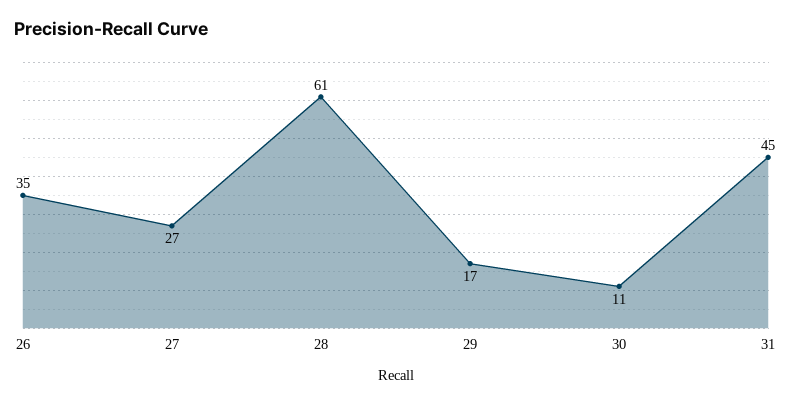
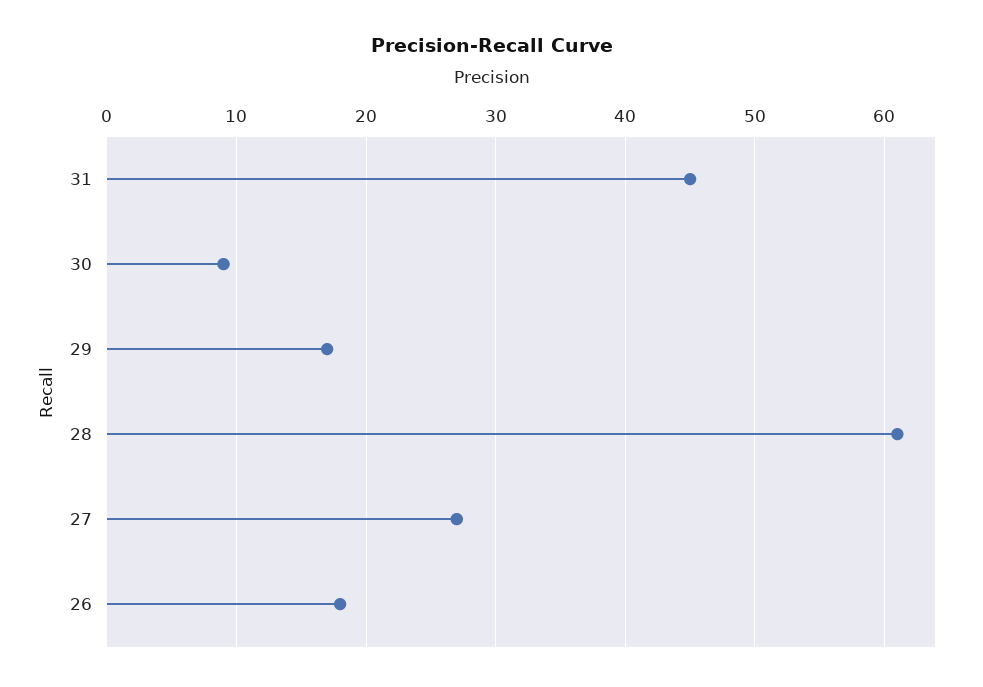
  {
-   "26": 35,
+   "26": 18,
    "27": 27,
    "28": 61,
    "29": 17,
-   "30": 11,
+   "30": 9,
    "31": 45
  }

